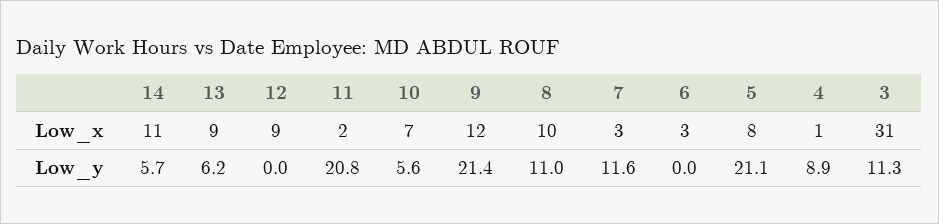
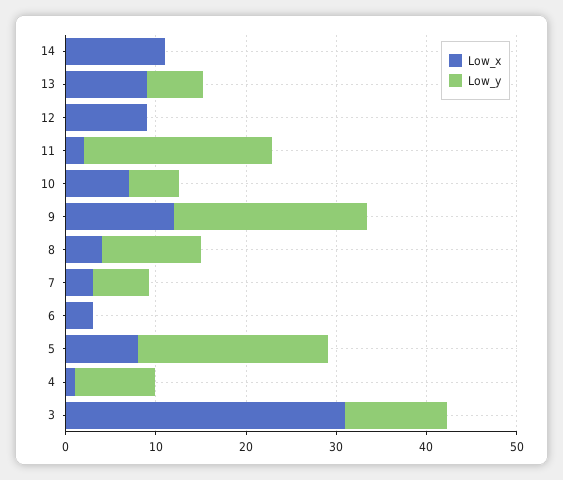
  {
    "Low_x": {
      "14": 11,
      "13": 9,
      "12": 9,
      "11": 2,
      "10": 7,
      "9": 12,
-     "8": 10,
+     "8": 4,
      "7": 3,
      "6": 3,
      "5": 8,
      "4": 1,
      "3": 31
    },
    "Low_y": {
-     "14": 5.7,
+     "14": 0,
      "13": 6.2,
      "12": 0,
      "11": 20.8,
      "10": 5.6,
      "9": 21.4,
      "8": 11,
-     "7": 11.6,
+     "7": 6,
      "6": 0,
      "5": 21.1,
      "4": 8.9,
      "3": 11.3
    }
  }

